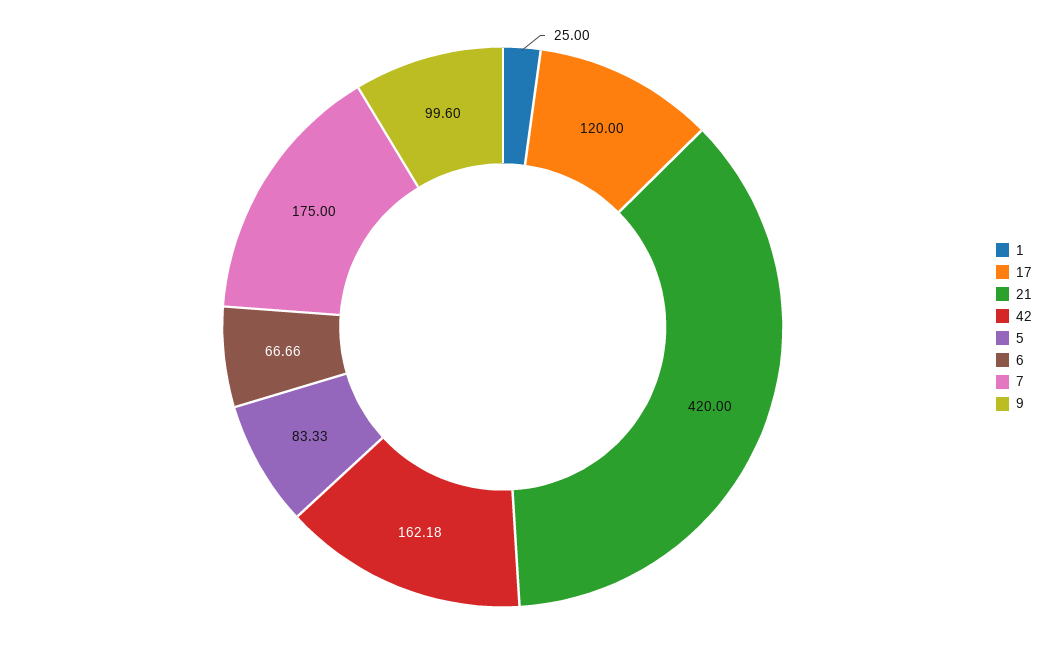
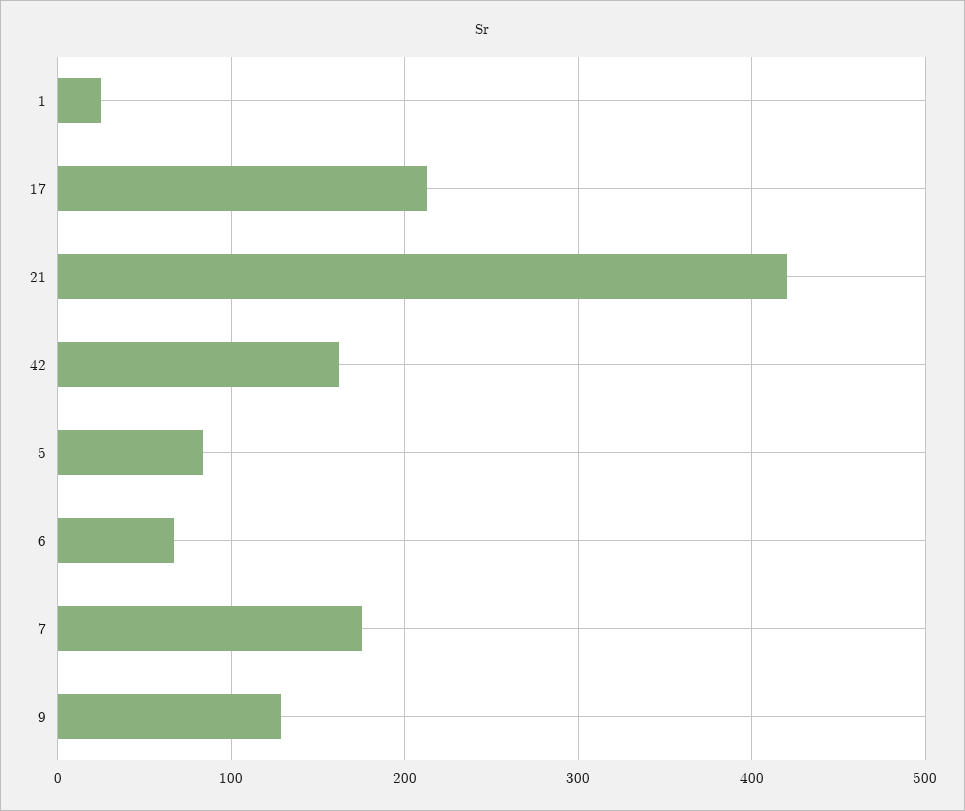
  {
    "1": 25,
-   "17": 120,
+   "17": 210,
    "21": 420,
    "42": 162.18,
    "5": 83.33,
    "6": 66.66,
    "7": 175,
-   "9": 99.6
+   "9": 130
  }

